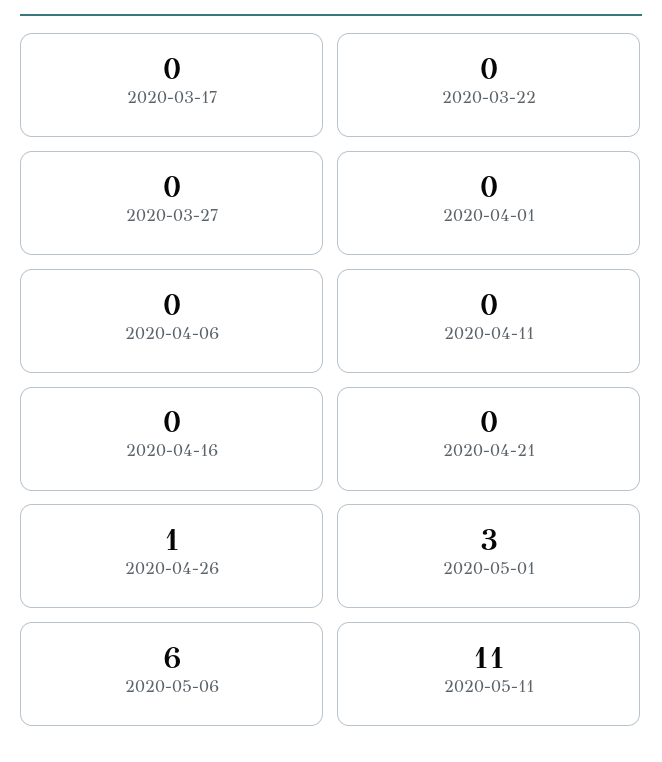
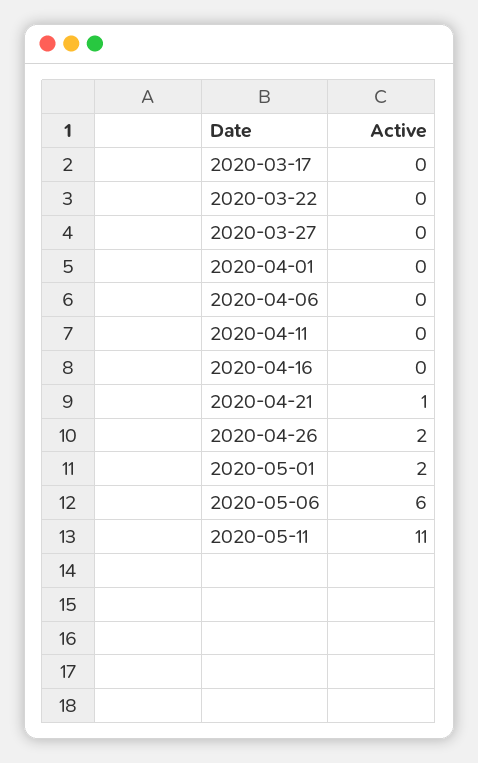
  {
    "2020-03-17": 0,
    "2020-03-22": 0,
    "2020-03-27": 0,
    "2020-04-01": 0,
    "2020-04-06": 0,
    "2020-04-11": 0,
    "2020-04-16": 0,
-   "2020-04-21": 0,
+   "2020-04-21": 1,
-   "2020-04-26": 1,
+   "2020-04-26": 2,
-   "2020-05-01": 3,
+   "2020-05-01": 2,
    "2020-05-06": 6,
    "2020-05-11": 11
  }

